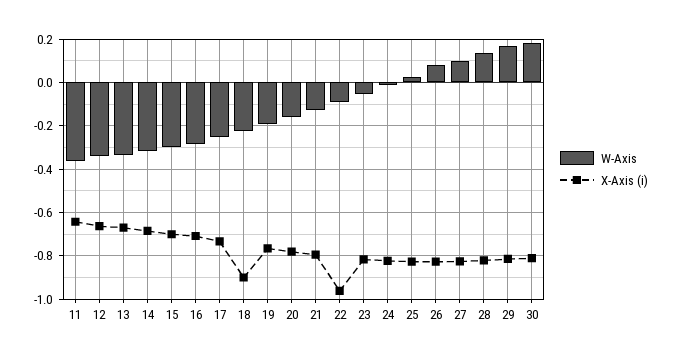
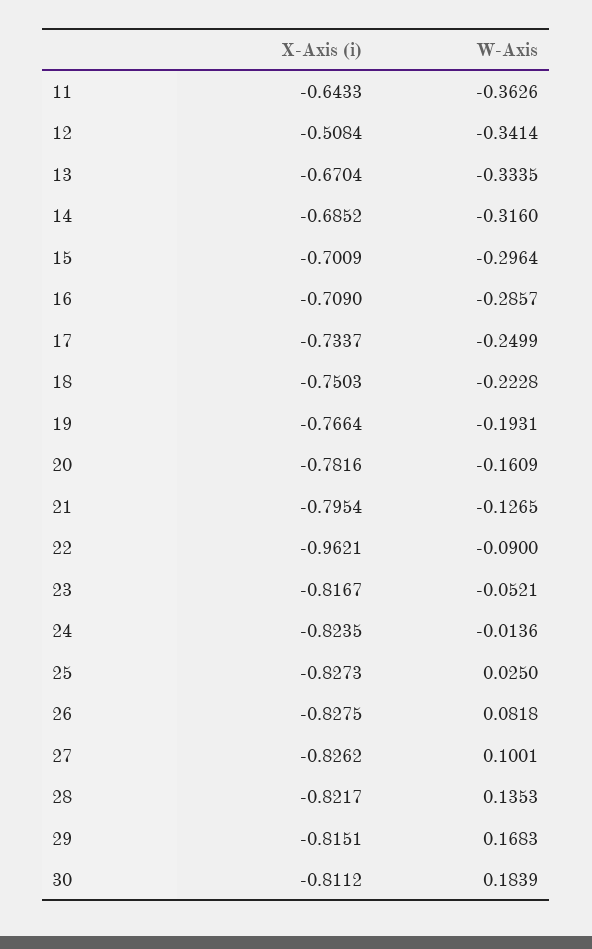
  {
    "W-Axis": {
      "11": -0.3626,
      "12": -0.3414,
      "13": -0.3335,
      "14": -0.316,
      "15": -0.2964,
      "16": -0.2857,
      "17": -0.2499,
      "18": -0.2228,
      "19": -0.1931,
      "20": -0.1609,
      "21": -0.1265,
      "22": -0.09,
      "23": -0.0521,
      "24": -0.0136,
      "25": 0.025,
      "26": 0.0818,
      "27": 0.1001,
      "28": 0.1353,
      "29": 0.1683,
      "30": 0.1839
    },
    "X-Axis (i)": {
      "11": -0.6433,
-     "12": -0.65,
+     "12": -0.5084,
      "13": -0.6704,
      "14": -0.6852,
      "15": -0.7009,
      "16": -0.709,
      "17": -0.7337,
-     "18": -0.9,
+     "18": -0.7503,
      "19": -0.7664,
      "20": -0.7816,
      "21": -0.7954,
      "22": -0.9621,
      "23": -0.8167,
      "24": -0.8235,
      "25": -0.8273,
      "26": -0.8275,
      "27": -0.8262,
      "28": -0.8217,
      "29": -0.8151,
      "30": -0.8112
    }
  }

